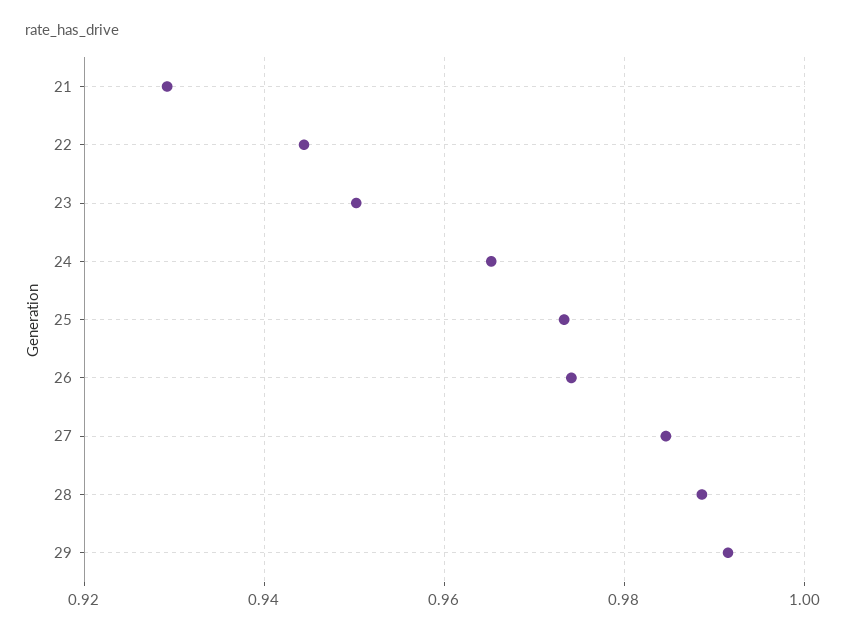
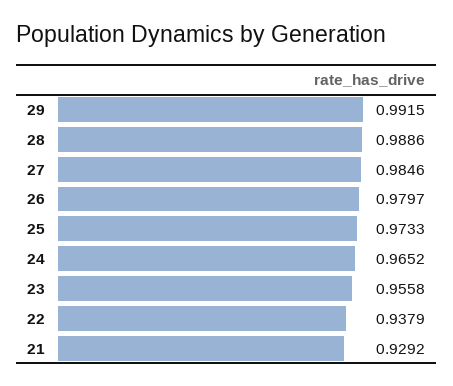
  {
    "21": 0.9292,
-   "22": 0.944,
+   "22": 0.9379,
-   "23": 0.95,
+   "23": 0.9558,
    "24": 0.9652,
    "25": 0.9733,
-   "26": 0.974,
+   "26": 0.9797,
    "27": 0.9846,
    "28": 0.9886,
    "29": 0.9915
  }

